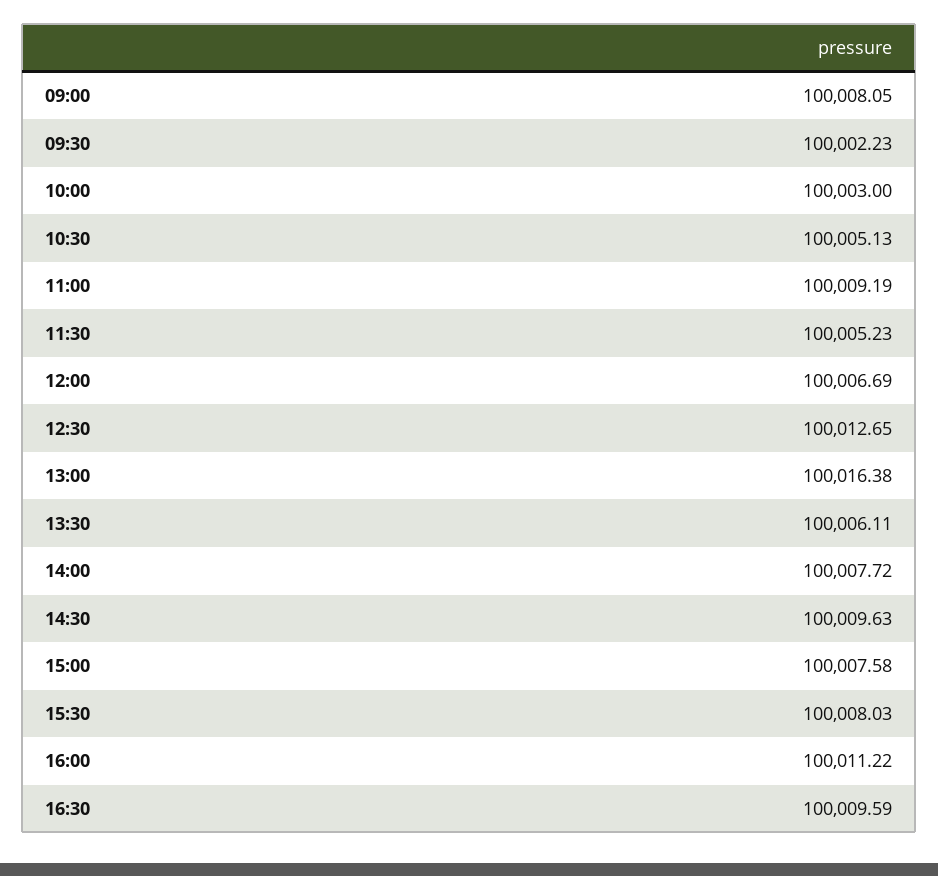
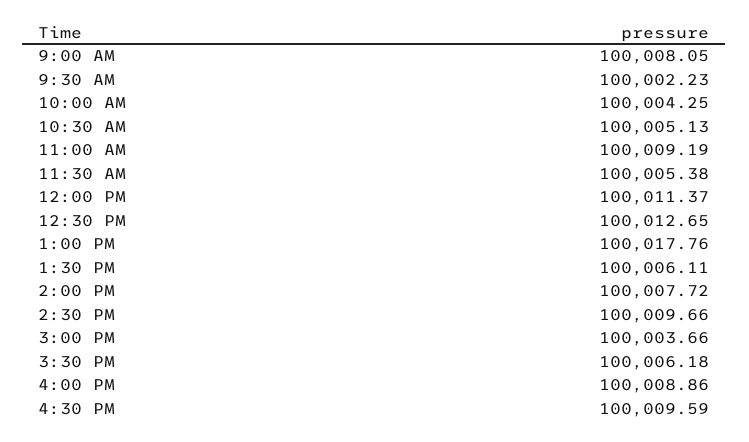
  {
    "09:00": 100008.05,
    "09:30": 100002.23,
-   "10:00": 100003,
+   "10:00": 100004.25,
    "10:30": 100005.13,
    "11:00": 100009.19,
-   "11:30": 100005.23,
+   "11:30": 100005.38,
-   "12:00": 100006.69,
+   "12:00": 100011.37,
    "12:30": 100012.65,
-   "13:00": 100016.38,
+   "13:00": 100017.76,
    "13:30": 100006.11,
    "14:00": 100007.72,
-   "14:30": 100009.63,
+   "14:30": 100009.66,
-   "15:00": 100007.58,
+   "15:00": 100003.66,
-   "15:30": 100008.03,
+   "15:30": 100006.18,
-   "16:00": 100011.22,
+   "16:00": 100008.86,
    "16:30": 100009.59
  }

